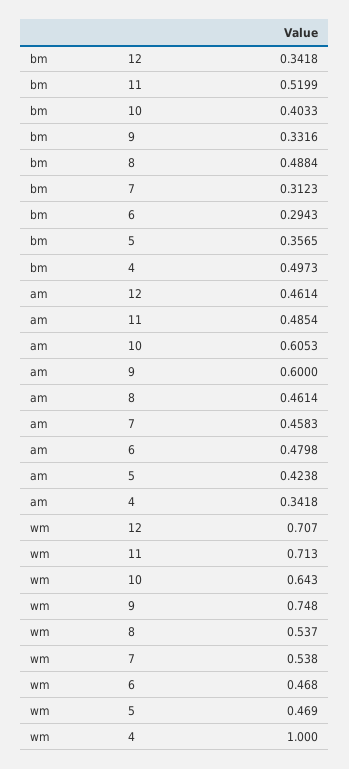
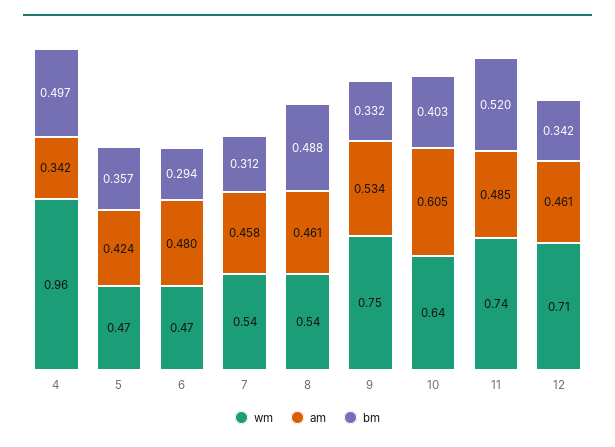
  {
    "bm": {
      "12": 0.3418,
      "11": 0.5199,
      "10": 0.4033,
      "9": 0.3316,
      "8": 0.4884,
      "7": 0.3123,
      "6": 0.2943,
      "5": 0.3565,
      "4": 0.4973
    },
    "am": {
      "12": 0.4614,
      "11": 0.4854,
      "10": 0.6053,
-     "9": 0.6,
+     "9": 0.534,
      "8": 0.4614,
      "7": 0.4583,
      "6": 0.4798,
      "5": 0.4238,
      "4": 0.3418
    },
    "wm": {
      "12": 0.707,
-     "11": 0.713,
+     "11": 0.74,
      "10": 0.643,
      "9": 0.748,
      "8": 0.537,
      "7": 0.538,
      "6": 0.468,
      "5": 0.469,
-     "4": 1
+     "4": 0.96
    }
  }

